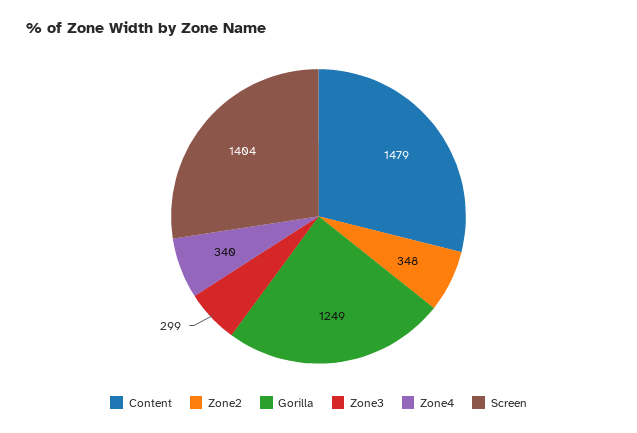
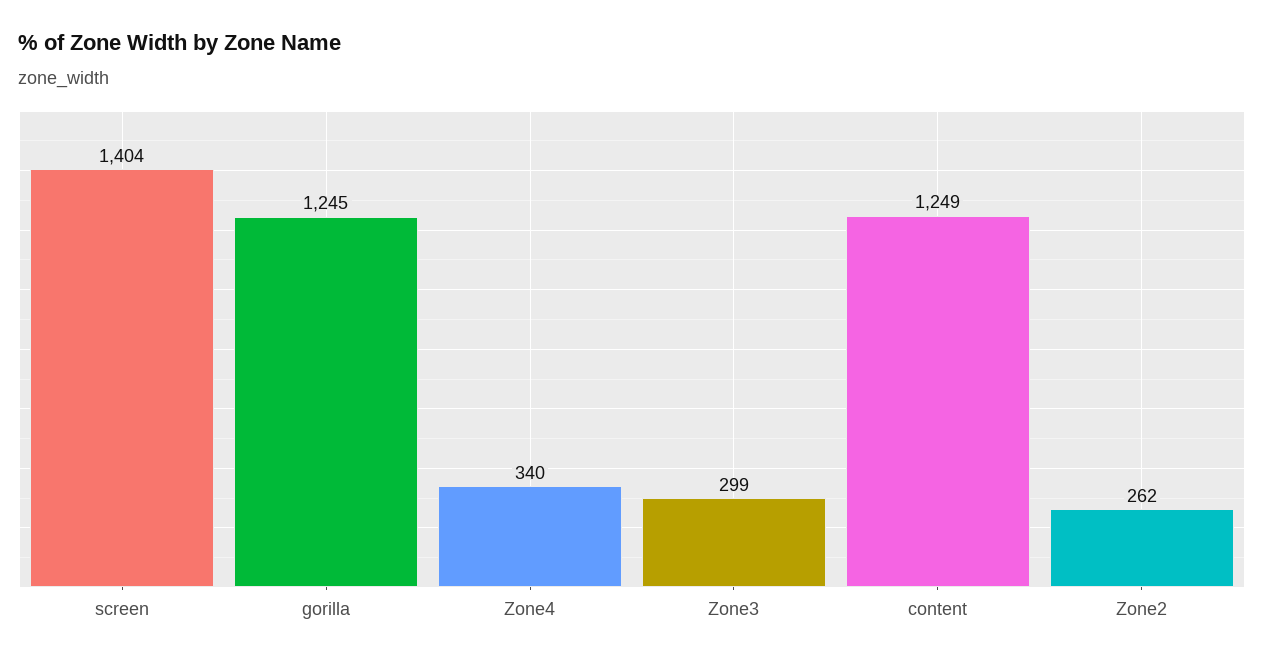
  {
-   "Content": 1479,
+   "Content": 1249,
-   "Zone2": 348,
+   "Zone2": 262,
-   "Gorilla": 1249,
+   "Gorilla": 1245,
    "Zone3": 299,
    "Zone4": 340,
    "Screen": 1404
  }

